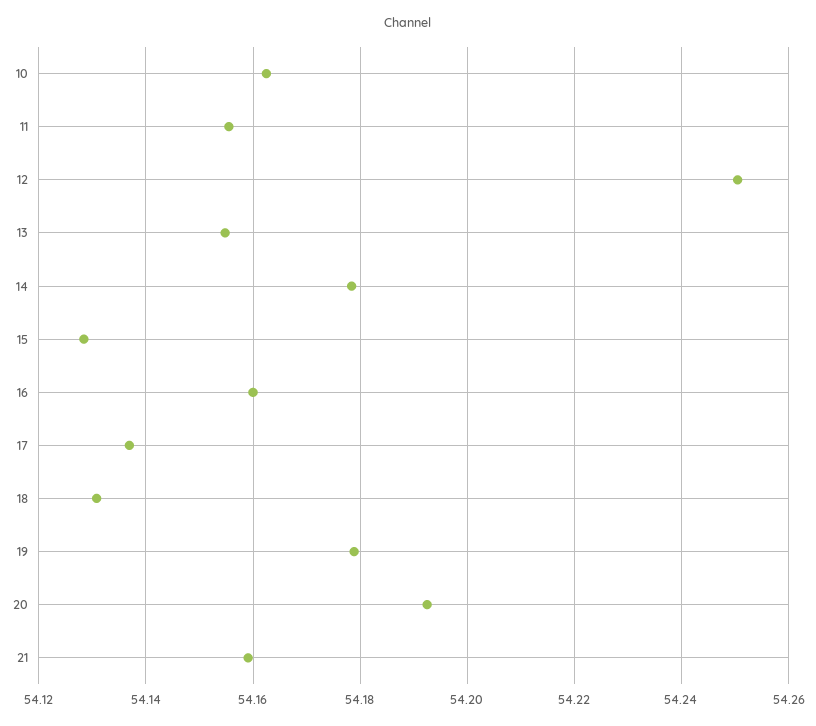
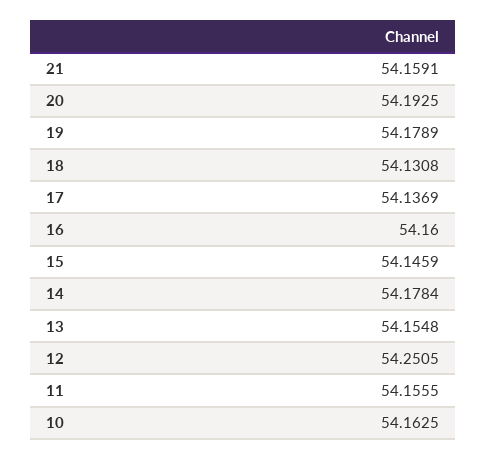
  {
    "10": 54.1625,
    "11": 54.1555,
    "12": 54.2505,
    "13": 54.1548,
    "14": 54.1784,
-   "15": 54.128,
+   "15": 54.1459,
    "16": 54.16,
    "17": 54.1369,
    "18": 54.1308,
    "19": 54.1789,
    "20": 54.1925,
    "21": 54.1591
  }

